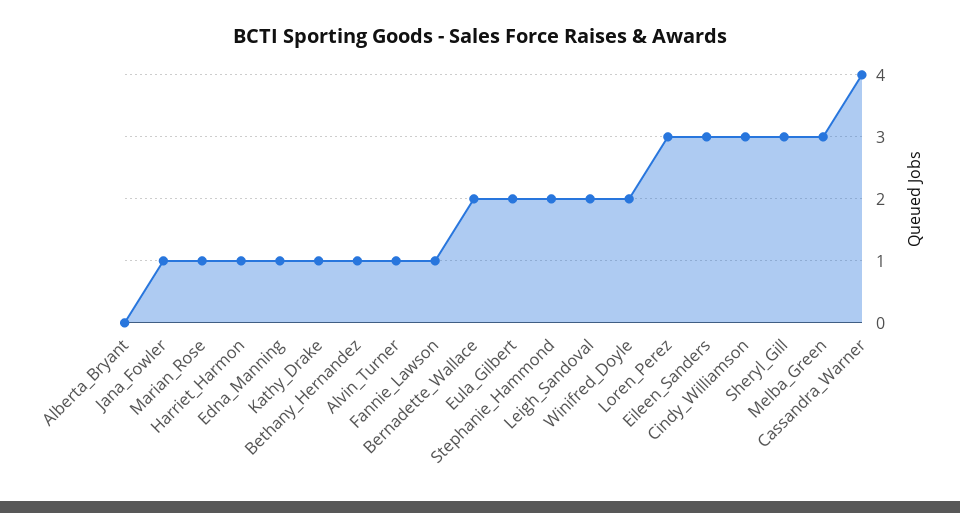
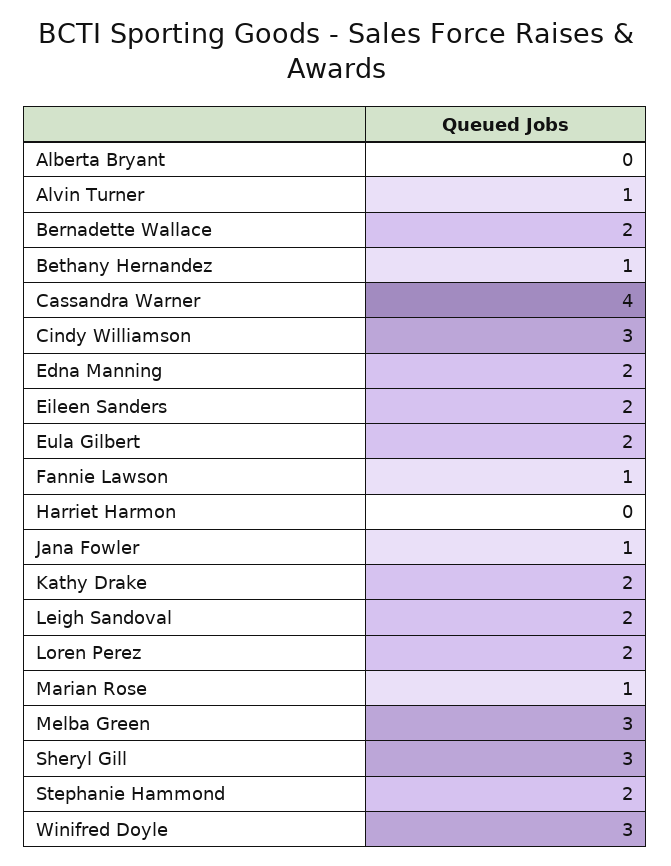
  {
    "Alberta_Bryant": 0,
    "Jana_Fowler": 1,
    "Marian_Rose": 1,
-   "Harriet_Harmon": 1,
+   "Harriet_Harmon": 0,
-   "Edna_Manning": 1,
+   "Edna_Manning": 2,
-   "Kathy_Drake": 1,
+   "Kathy_Drake": 2,
    "Bethany_Hernandez": 1,
    "Alvin_Turner": 1,
    "Fannie_Lawson": 1,
    "Bernadette_Wallace": 2,
    "Eula_Gilbert": 2,
    "Stephanie_Hammond": 2,
    "Leigh_Sandoval": 2,
-   "Winifred_Doyle": 2,
+   "Winifred_Doyle": 3,
-   "Loren_Perez": 3,
+   "Loren_Perez": 2,
-   "Eileen_Sanders": 3,
+   "Eileen_Sanders": 2,
    "Cindy_Williamson": 3,
    "Sheryl_Gill": 3,
    "Melba_Green": 3,
    "Cassandra_Warner": 4
  }

